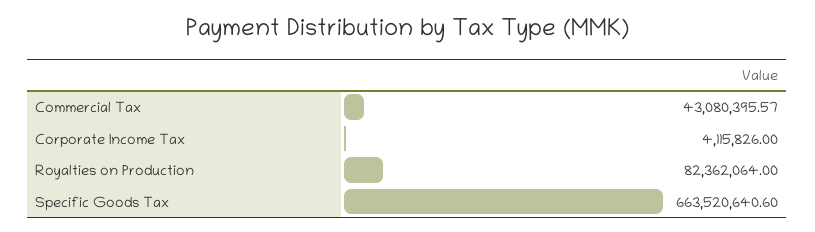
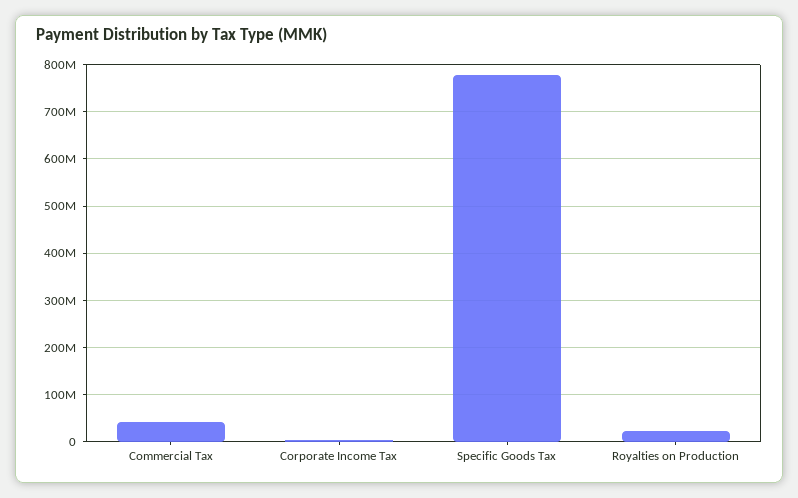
  {
    "Commercial Tax": 43080395.57,
    "Corporate Income Tax": 4115826,
-   "Royalties on Production": 82362064,
+   "Royalties on Production": 20000000,
-   "Specific Goods Tax": 663520640.6
+   "Specific Goods Tax": 780000000
  }

